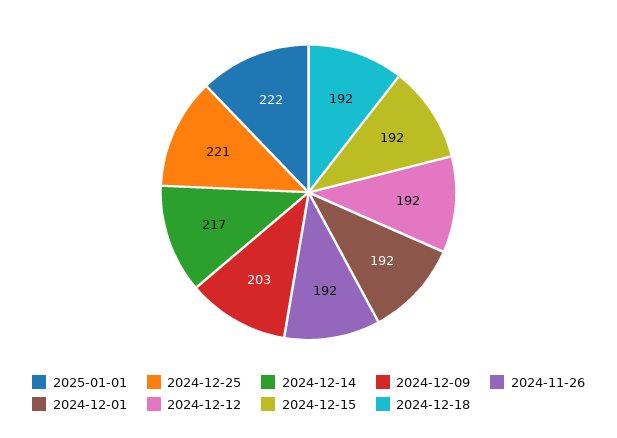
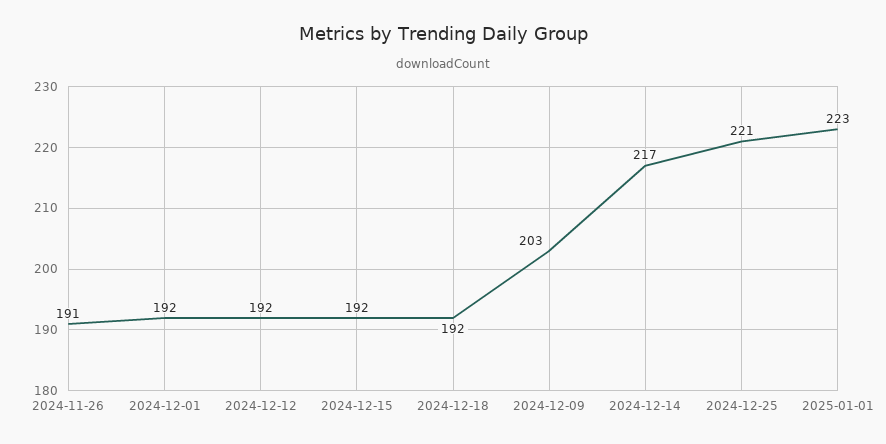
  {
-   "2025-01-01": 222,
+   "2025-01-01": 223,
    "2024-12-25": 221,
    "2024-12-14": 217,
    "2024-12-09": 203,
-   "2024-11-26": 192,
+   "2024-11-26": 191,
    "2024-12-01": 192,
    "2024-12-12": 192,
    "2024-12-15": 192,
    "2024-12-18": 192
  }

